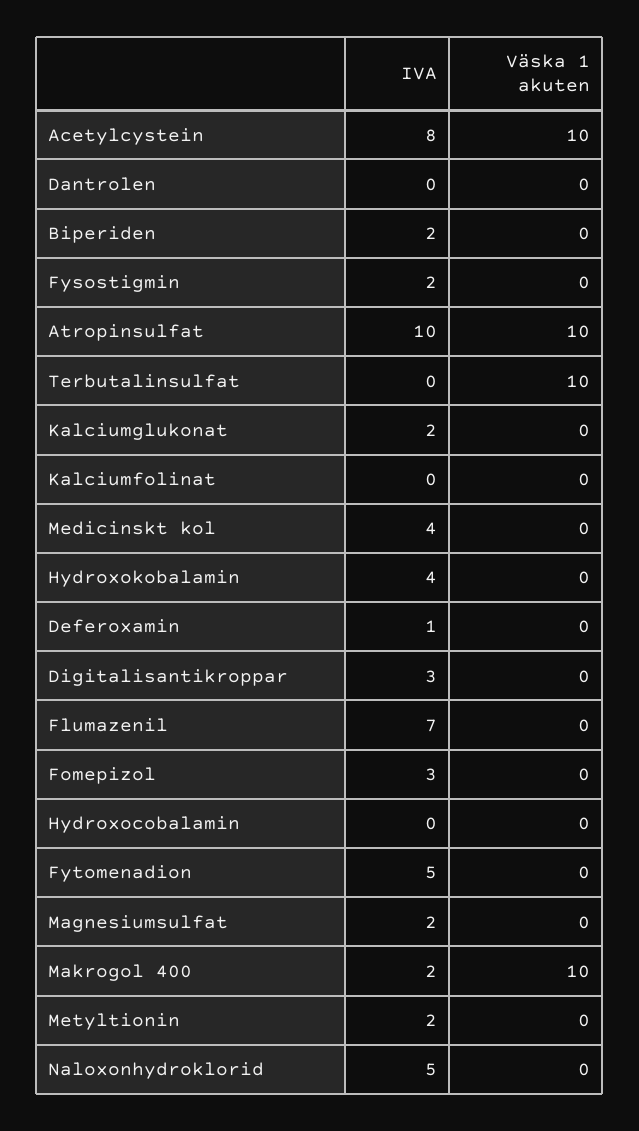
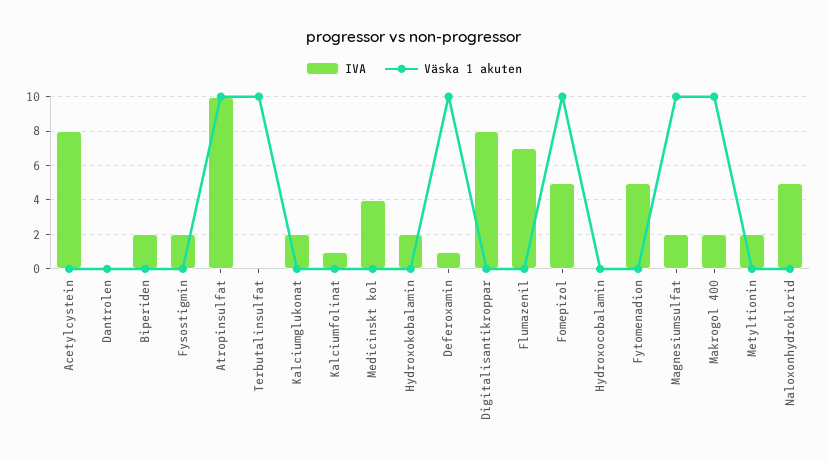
  {
    "IVA": {
      "Acetylcystein": 8,
      "Dantrolen": 0,
      "Biperiden": 2,
      "Fysostigmin": 2,
      "Atropinsulfat": 10,
      "Terbutalinsulfat": 0,
      "Kalciumglukonat": 2,
-     "Kalciumfolinat": 0,
+     "Kalciumfolinat": 1,
      "Medicinskt kol": 4,
-     "Hydroxokobalamin": 4,
+     "Hydroxokobalamin": 2,
      "Deferoxamin": 1,
-     "Digitalisantikroppar": 3,
+     "Digitalisantikroppar": 8,
      "Flumazenil": 7,
-     "Fomepizol": 3,
+     "Fomepizol": 5,
      "Hydroxocobalamin": 0,
      "Fytomenadion": 5,
      "Magnesiumsulfat": 2,
      "Makrogol 400": 2,
      "Metyltionin": 2,
      "Naloxonhydroklorid": 5
    },
    "Väska 1 akuten": {
-     "Acetylcystein": 10,
+     "Acetylcystein": 0,
      "Dantrolen": 0,
      "Biperiden": 0,
      "Fysostigmin": 0,
      "Atropinsulfat": 10,
      "Terbutalinsulfat": 10,
      "Kalciumglukonat": 0,
      "Kalciumfolinat": 0,
      "Medicinskt kol": 0,
      "Hydroxokobalamin": 0,
-     "Deferoxamin": 0,
+     "Deferoxamin": 10,
      "Digitalisantikroppar": 0,
      "Flumazenil": 0,
-     "Fomepizol": 0,
+     "Fomepizol": 10,
      "Hydroxocobalamin": 0,
      "Fytomenadion": 0,
-     "Magnesiumsulfat": 0,
+     "Magnesiumsulfat": 10,
      "Makrogol 400": 10,
      "Metyltionin": 0,
      "Naloxonhydroklorid": 0
    }
  }

